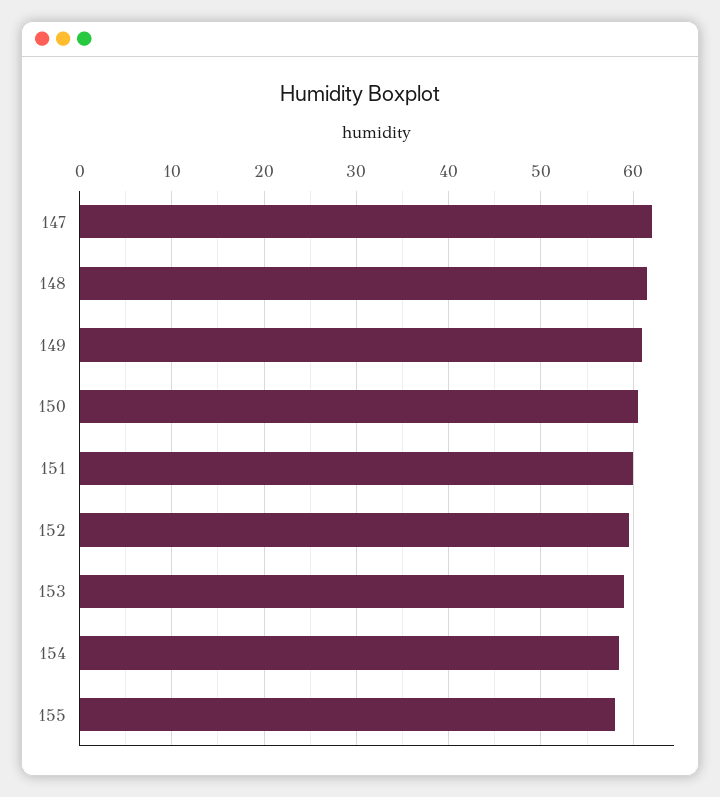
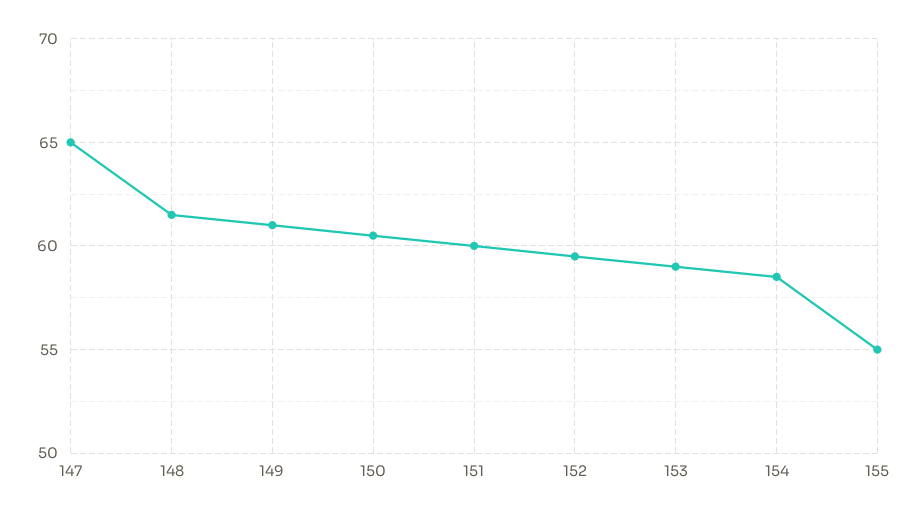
  {
-   "147": 62,
+   "147": 65,
    "148": 61.5,
    "149": 61,
    "150": 60.5,
    "151": 60,
    "152": 59.5,
    "153": 59,
    "154": 58.5,
-   "155": 58
+   "155": 55
  }

